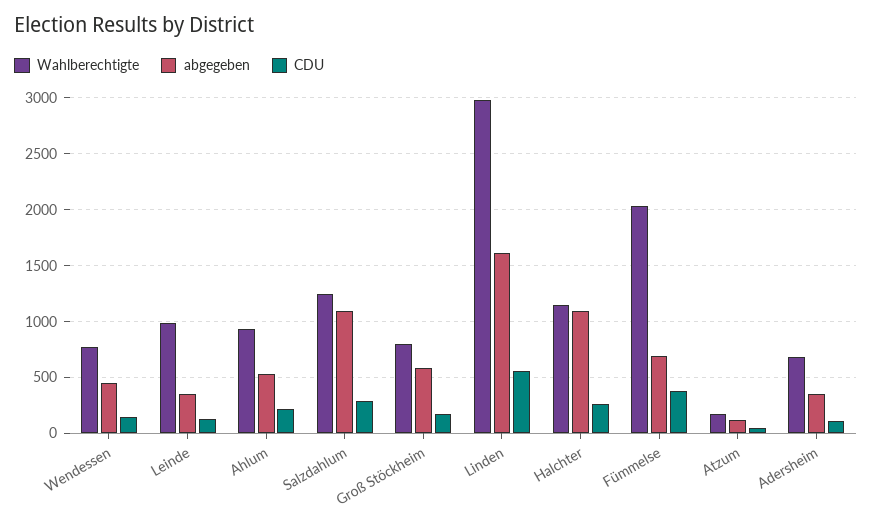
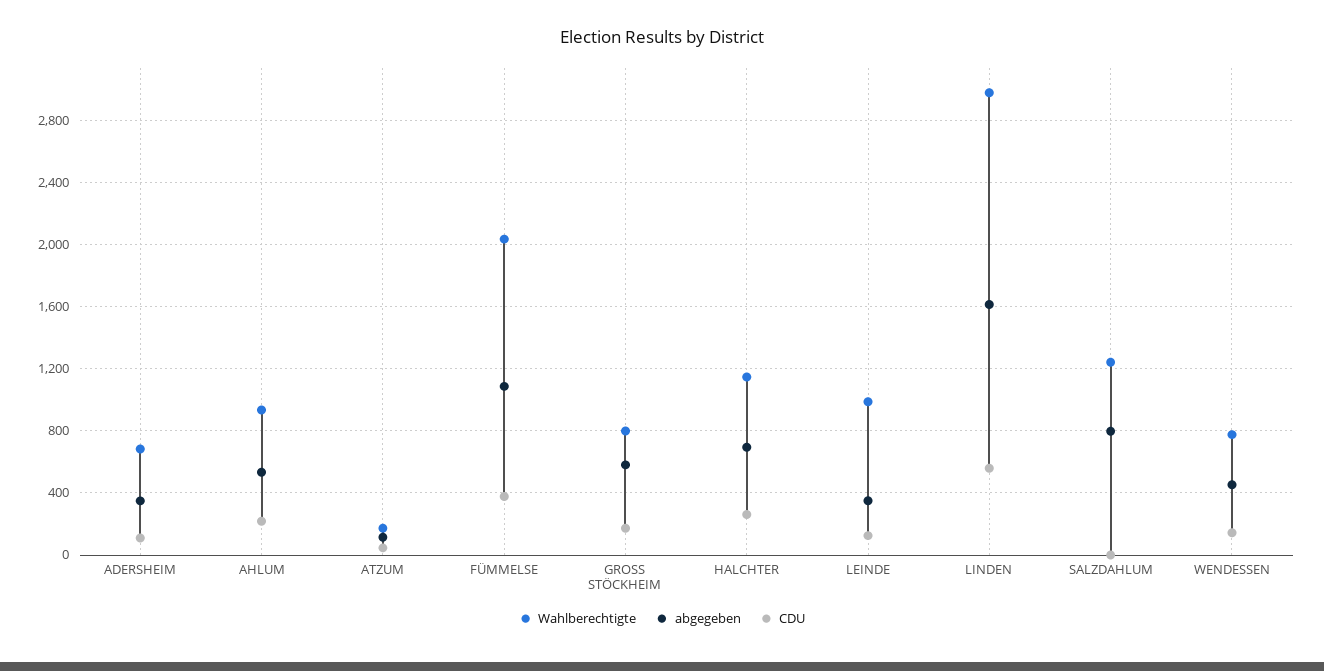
  {
    "Wahlberechtigte": {
      "Wendessen": 800,
      "Leinde": 1000,
      "Ahlum": 950,
      "Salzdahlum": 1250,
      "Groß Stöckheim": 800,
      "Linden": 3000,
      "Halchter": 1150,
      "Fümmelse": 2050,
      "Atzum": 150,
      "Adersheim": 700
    },
    "abgegeben": {
      "Wendessen": 450,
      "Leinde": 350,
      "Ahlum": 550,
-     "Salzdahlum": 1100,
+     "Salzdahlum": 800,
      "Groß Stöckheim": 600,
      "Linden": 1600,
-     "Halchter": 1100,
+     "Halchter": 700,
-     "Fümmelse": 700,
+     "Fümmelse": 1100,
      "Atzum": 100,
      "Adersheim": 350
    },
    "CDU": {
      "Wendessen": 150,
      "Leinde": 150,
      "Ahlum": 200,
-     "Salzdahlum": 300,
+     "Salzdahlum": 0,
      "Groß Stöckheim": 150,
      "Linden": 550,
      "Halchter": 250,
      "Fümmelse": 400,
      "Atzum": 50,
      "Adersheim": 100
    }
  }

